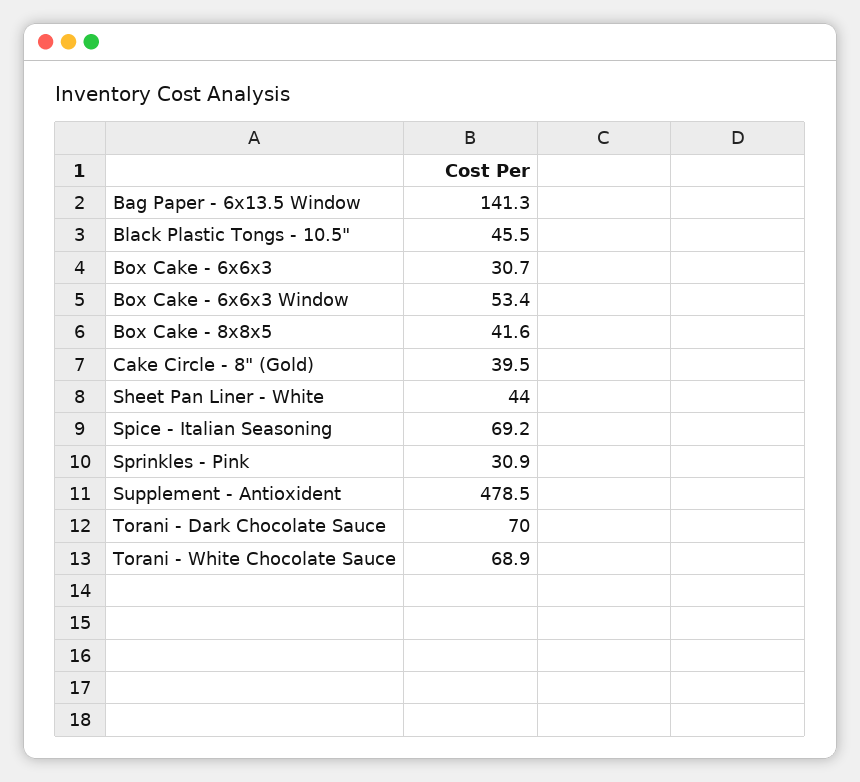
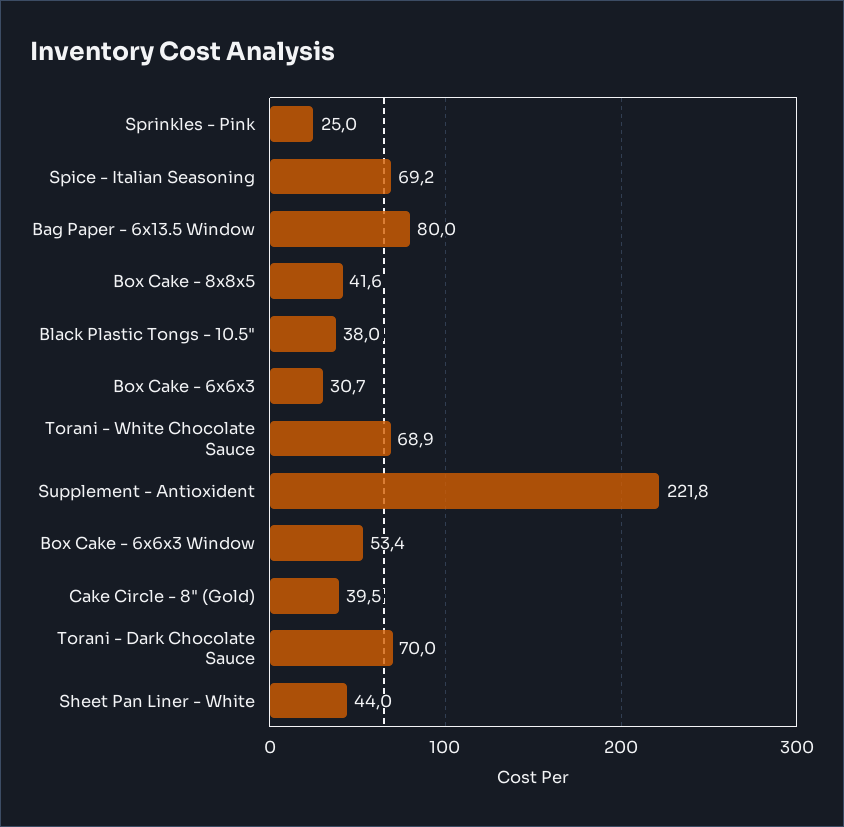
  {
-   "Bag Paper - 6x13.5 Window": 141.3,
+   "Bag Paper - 6x13.5 Window": 80,
-   "Black Plastic Tongs - 10.5\"": 45.5,
+   "Black Plastic Tongs - 10.5\"": 38,
    "Box Cake - 6x6x3": 30.7,
    "Box Cake - 6x6x3 Window": 53.4,
    "Box Cake - 8x8x5": 41.6,
    "Cake Circle - 8\" (Gold)": 39.5,
    "Sheet Pan Liner - White": 44,
    "Spice - Italian Seasoning": 69.2,
-   "Sprinkles - Pink": 30.9,
+   "Sprinkles - Pink": 25,
-   "Supplement - Antioxident": 478.5,
+   "Supplement - Antioxident": 221.8,
    "Torani - Dark Chocolate Sauce": 70,
    "Torani - White Chocolate Sauce": 68.9
  }

